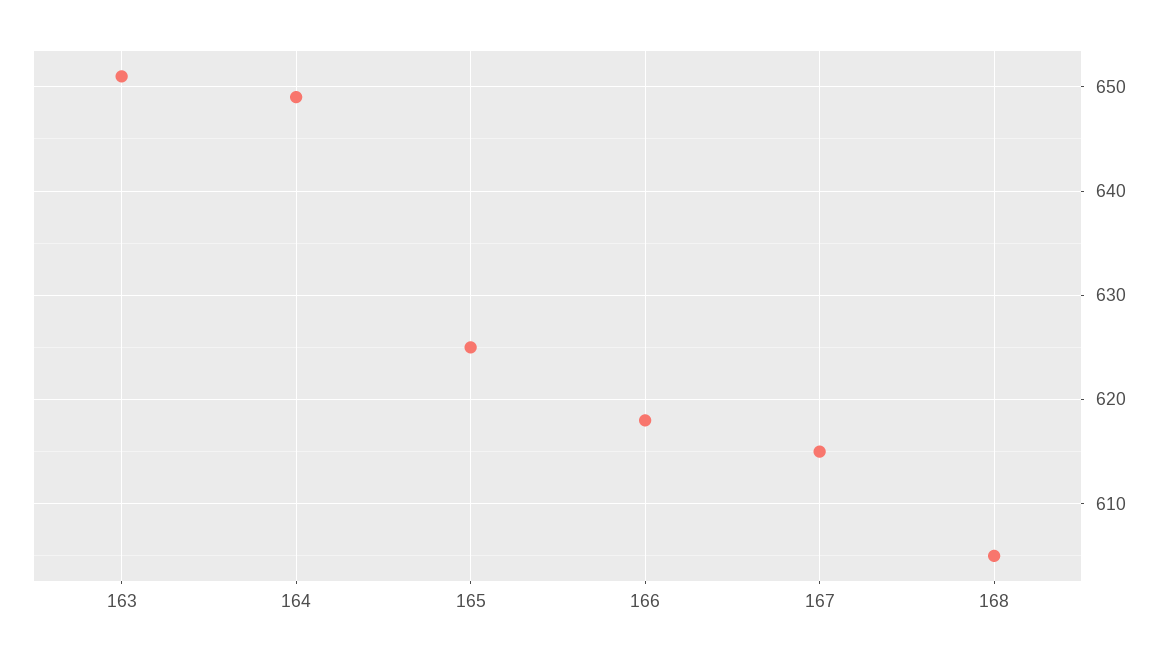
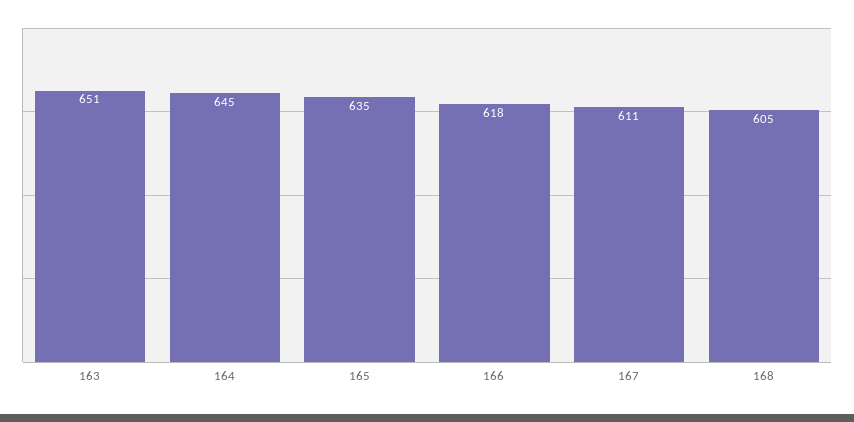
  {
    "163": 651,
-   "164": 649,
+   "164": 645,
-   "165": 625,
+   "165": 635,
    "166": 618,
-   "167": 615,
+   "167": 611,
    "168": 605
  }

